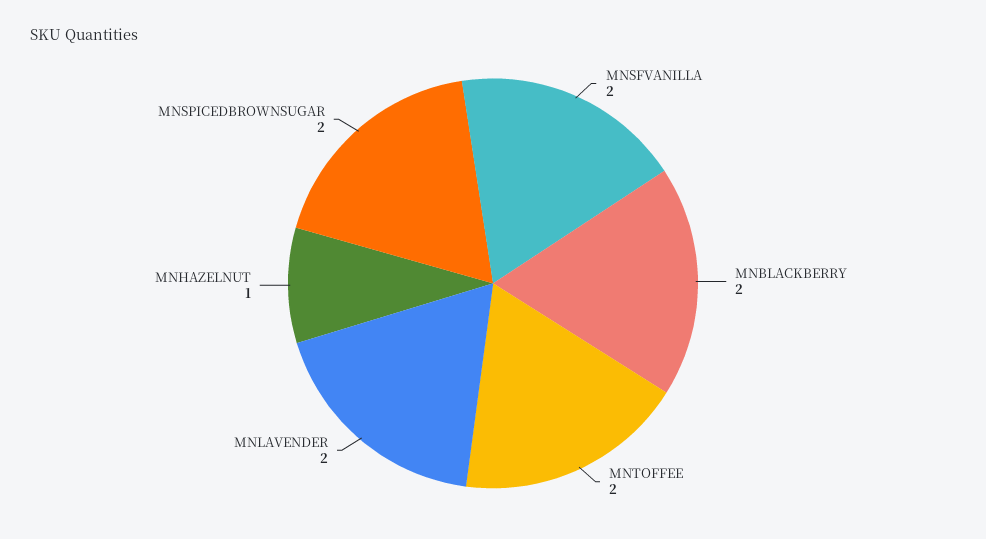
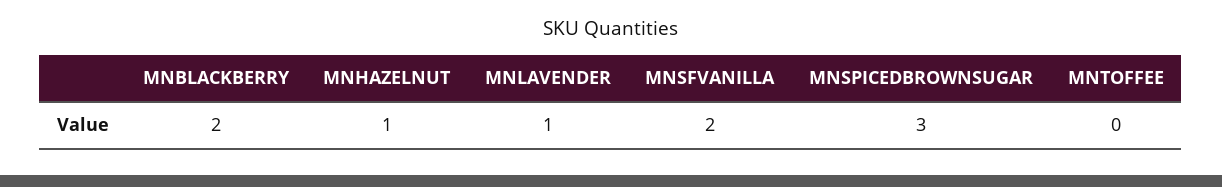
  {
    "MNSFVANILLA": 2,
    "MNBLACKBERRY": 2,
-   "MNTOFFEE": 2,
+   "MNTOFFEE": 0,
-   "MNLAVENDER": 2,
+   "MNLAVENDER": 1,
    "MNHAZELNUT": 1,
-   "MNSPICEDBROWNSUGAR": 2
+   "MNSPICEDBROWNSUGAR": 3
  }

